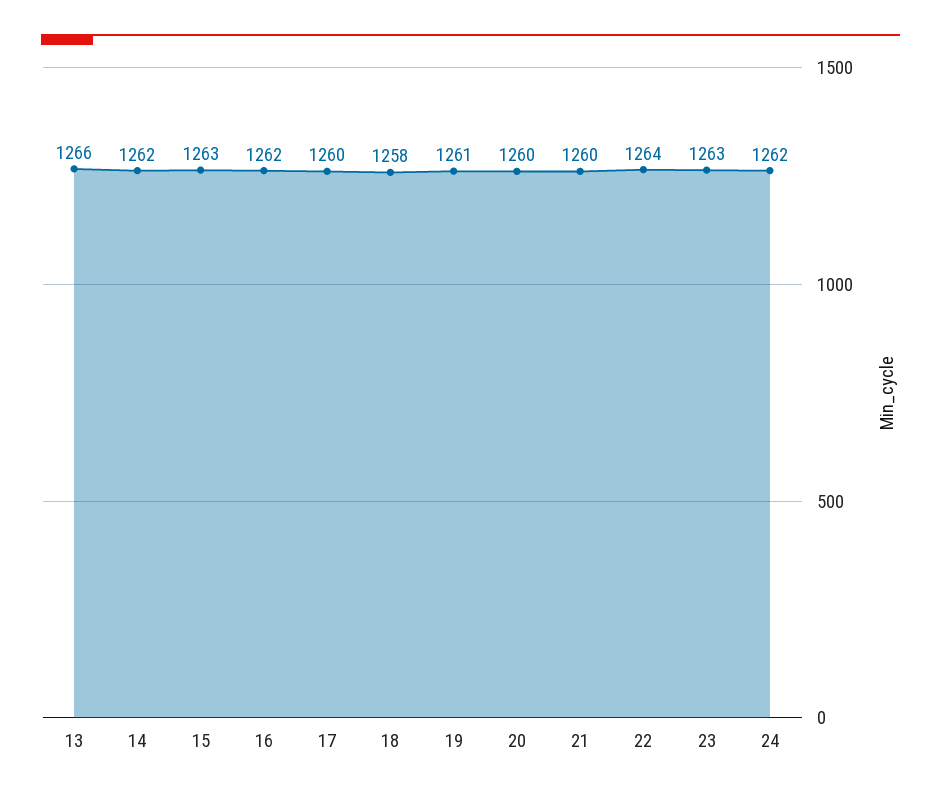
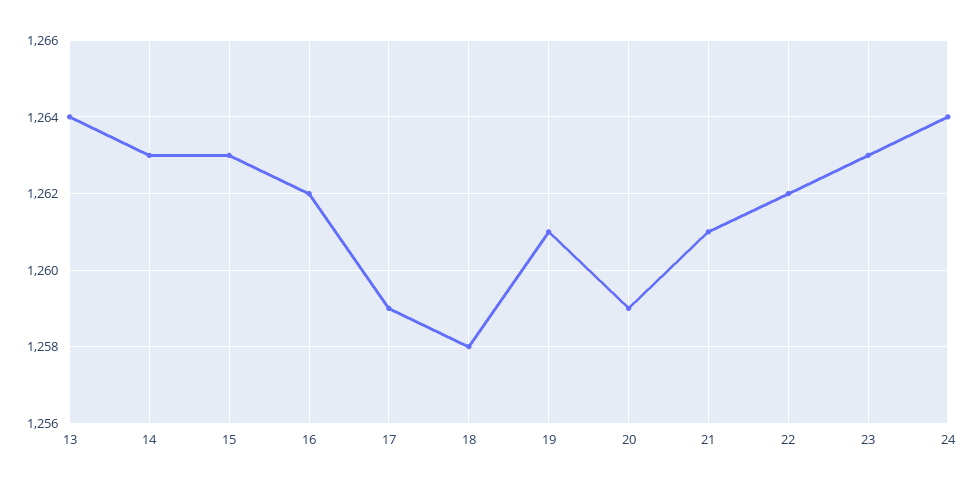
  {
-   "13": 1266,
+   "13": 1264,
-   "14": 1262,
+   "14": 1263,
    "15": 1263,
    "16": 1262,
-   "17": 1260,
+   "17": 1259,
    "18": 1258,
    "19": 1261,
-   "20": 1260,
+   "20": 1259,
-   "21": 1260,
+   "21": 1261,
-   "22": 1264,
+   "22": 1262,
    "23": 1263,
-   "24": 1262
+   "24": 1264
  }

